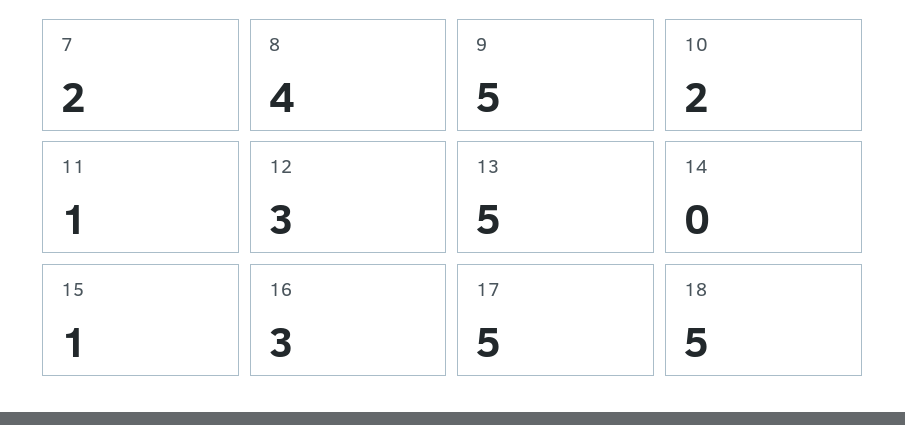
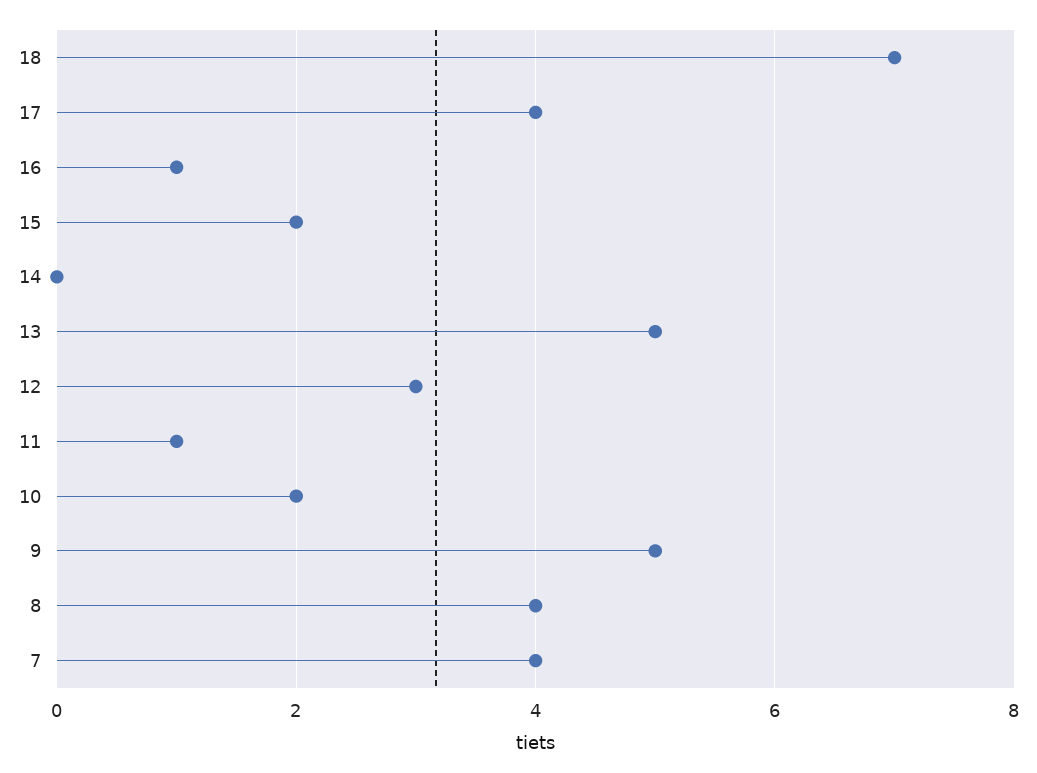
  {
-   "7": 2,
+   "7": 4,
    "8": 4,
    "9": 5,
    "10": 2,
    "11": 1,
    "12": 3,
    "13": 5,
    "14": 0,
-   "15": 1,
+   "15": 2,
-   "16": 3,
+   "16": 1,
-   "17": 5,
+   "17": 4,
-   "18": 5
+   "18": 7
  }

